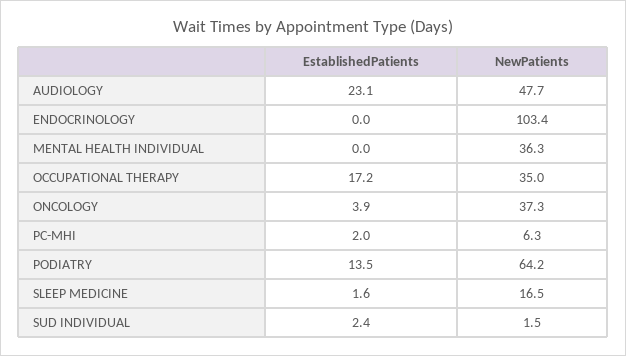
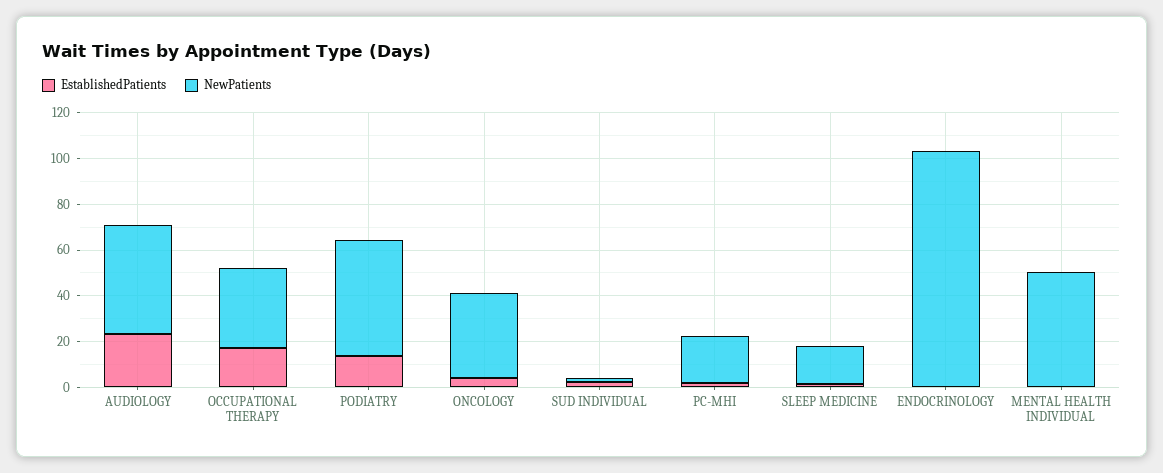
  {
    "EstablishedPatients": {
      "AUDIOLOGY": 23.1,
      "ENDOCRINOLOGY": 0,
      "MENTAL HEALTH INDIVIDUAL": 0,
      "OCCUPATIONAL THERAPY": 17.2,
      "ONCOLOGY": 3.9,
      "PC-MHI": 2,
      "PODIATRY": 13.5,
      "SLEEP MEDICINE": 1.6,
      "SUD INDIVIDUAL": 2.4
    },
    "NewPatients": {
      "AUDIOLOGY": 47.7,
      "ENDOCRINOLOGY": 103.4,
-     "MENTAL HEALTH INDIVIDUAL": 36.3,
+     "MENTAL HEALTH INDIVIDUAL": 50,
      "OCCUPATIONAL THERAPY": 35,
      "ONCOLOGY": 37.3,
-     "PC-MHI": 6.3,
+     "PC-MHI": 20,
-     "PODIATRY": 64.2,
+     "PODIATRY": 50,
      "SLEEP MEDICINE": 16.5,
      "SUD INDIVIDUAL": 1.5
    }
  }

